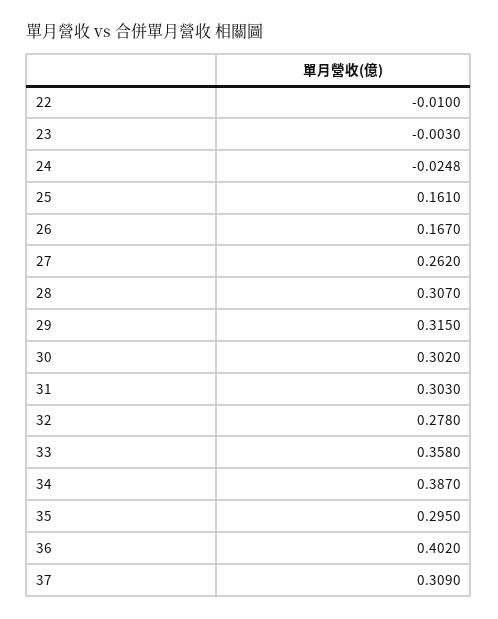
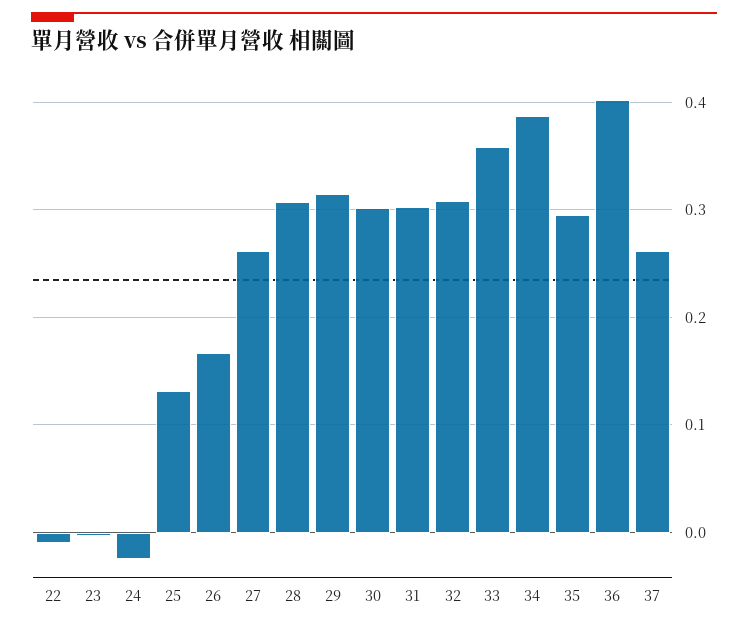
  {
    "22": -0.01,
    "23": -0.003,
    "24": -0.0248,
-   "25": 0.161,
+   "25": 0.13,
    "26": 0.167,
    "27": 0.262,
    "28": 0.307,
    "29": 0.315,
    "30": 0.302,
    "31": 0.303,
-   "32": 0.278,
+   "32": 0.31,
    "33": 0.358,
    "34": 0.387,
    "35": 0.295,
    "36": 0.402,
-   "37": 0.309
+   "37": 0.26
  }

